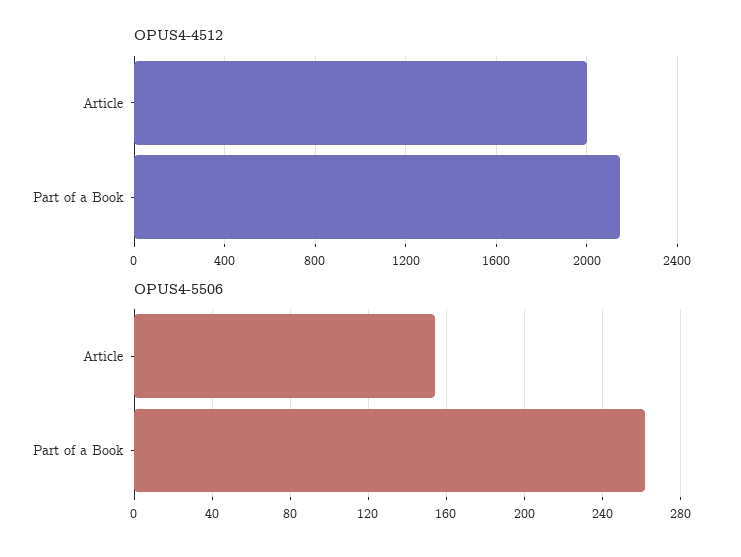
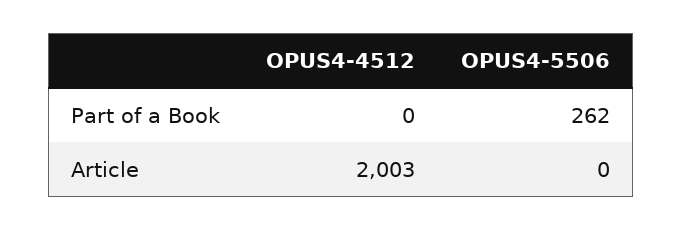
  {
    "OPUS4-4512": {
      "Article": 2003,
-     "Part of a Book": 2150
+     "Part of a Book": 0
    },
    "OPUS4-5506": {
-     "Article": 155,
+     "Article": 0,
      "Part of a Book": 262
    }
  }

